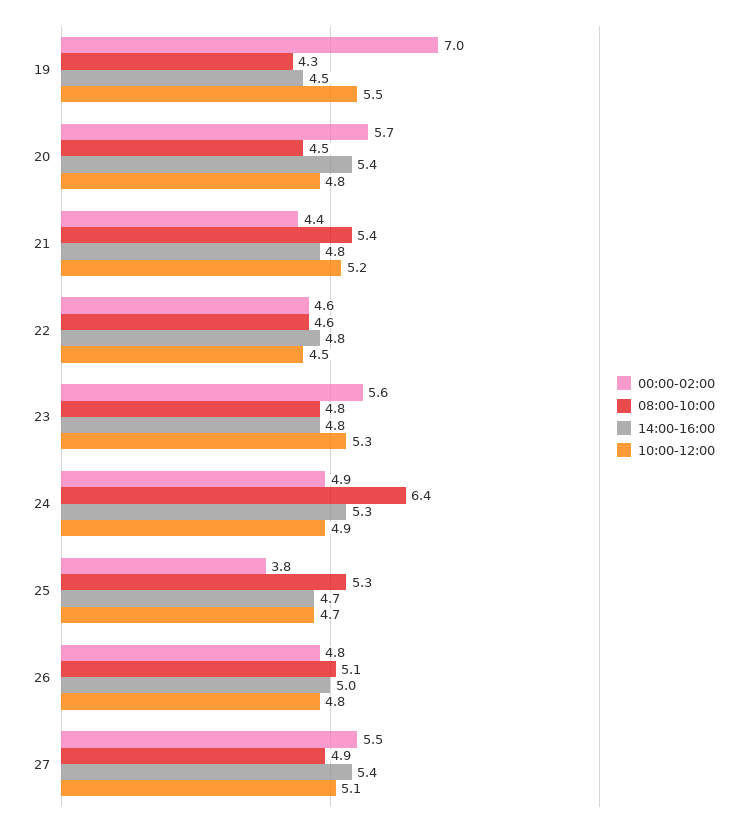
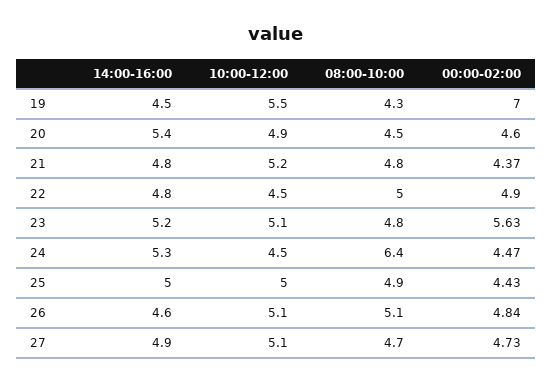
  {
    "00:00-02:00": {
      "19": 7,
-     "20": 5.7,
+     "20": 4.6,
      "21": 4.37,
-     "22": 4.6,
+     "22": 4.9,
      "23": 5.63,
-     "24": 4.9,
+     "24": 4.47,
-     "25": 3.8,
+     "25": 4.43,
      "26": 4.84,
-     "27": 5.5
+     "27": 4.73
    },
    "08:00-10:00": {
      "19": 4.3,
      "20": 4.5,
-     "21": 5.4,
+     "21": 4.8,
-     "22": 4.6,
+     "22": 5,
      "23": 4.8,
      "24": 6.4,
-     "25": 5.3,
+     "25": 4.9,
      "26": 5.1,
-     "27": 4.9
+     "27": 4.7
    },
    "14:00-16:00": {
      "19": 4.5,
      "20": 5.4,
      "21": 4.8,
      "22": 4.8,
-     "23": 4.8,
+     "23": 5.2,
      "24": 5.3,
-     "25": 4.7,
+     "25": 5,
-     "26": 5,
+     "26": 4.6,
-     "27": 5.4
+     "27": 4.9
    },
    "10:00-12:00": {
      "19": 5.5,
-     "20": 4.8,
+     "20": 4.9,
      "21": 5.2,
      "22": 4.5,
-     "23": 5.3,
+     "23": 5.1,
-     "24": 4.9,
+     "24": 4.5,
-     "25": 4.7,
+     "25": 5,
-     "26": 4.8,
+     "26": 5.1,
      "27": 5.1
    }
  }

